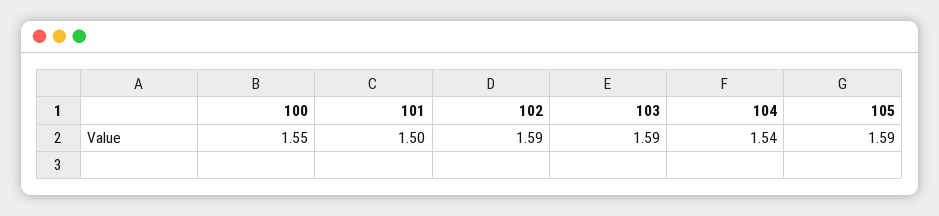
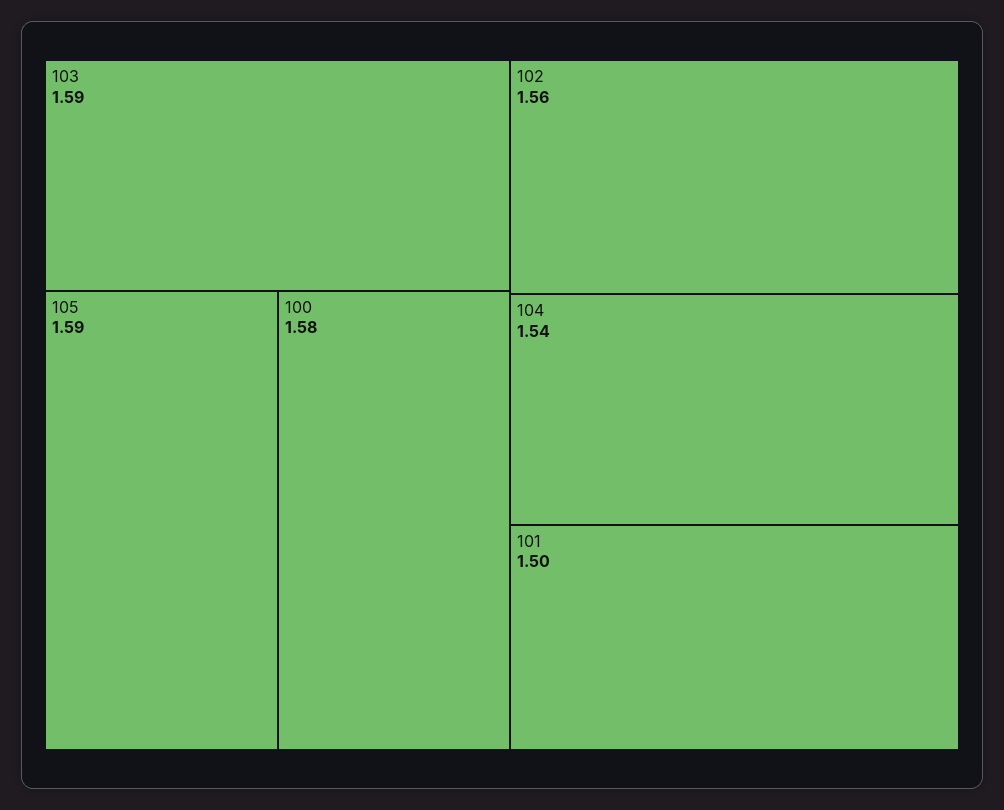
  {
-   "100": 1.55,
+   "100": 1.58,
    "101": 1.5,
-   "102": 1.59,
+   "102": 1.56,
    "103": 1.59,
    "104": 1.54,
    "105": 1.59
  }

